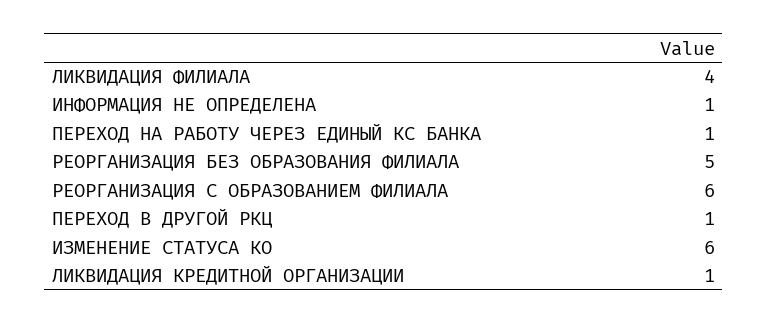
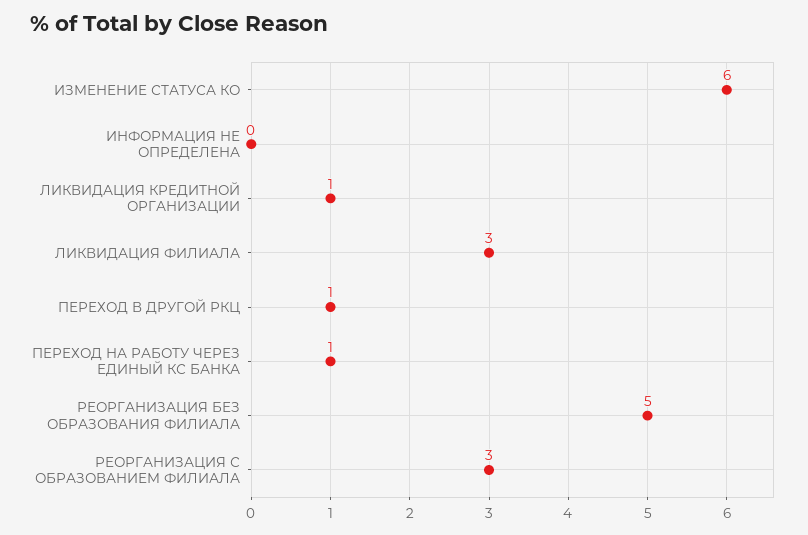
  {
-   "ЛИКВИДАЦИЯ ФИЛИАЛА": 4,
+   "ЛИКВИДАЦИЯ ФИЛИАЛА": 3,
-   "ИНФОРМАЦИЯ НЕ ОПРЕДЕЛЕНА": 1,
+   "ИНФОРМАЦИЯ НЕ ОПРЕДЕЛЕНА": 0,
    "ПЕРЕХОД НА РАБОТУ ЧЕРЕЗ ЕДИНЫЙ КС БАНКА": 1,
    "РЕОРГАНИЗАЦИЯ БЕЗ ОБРАЗОВАНИЯ ФИЛИАЛА": 5,
-   "РЕОРГАНИЗАЦИЯ С ОБРАЗОВАНИЕМ ФИЛИАЛА": 6,
+   "РЕОРГАНИЗАЦИЯ С ОБРАЗОВАНИЕМ ФИЛИАЛА": 3,
    "ПЕРЕХОД В ДРУГОЙ РКЦ": 1,
    "ИЗМЕНЕНИЕ СТАТУСА КО": 6,
    "ЛИКВИДАЦИЯ КРЕДИТНОЙ ОРГАНИЗАЦИИ": 1
  }

